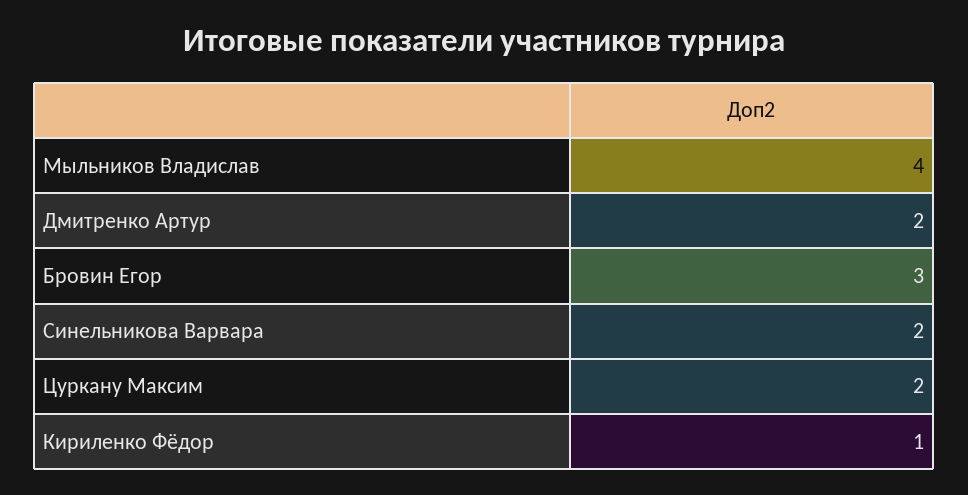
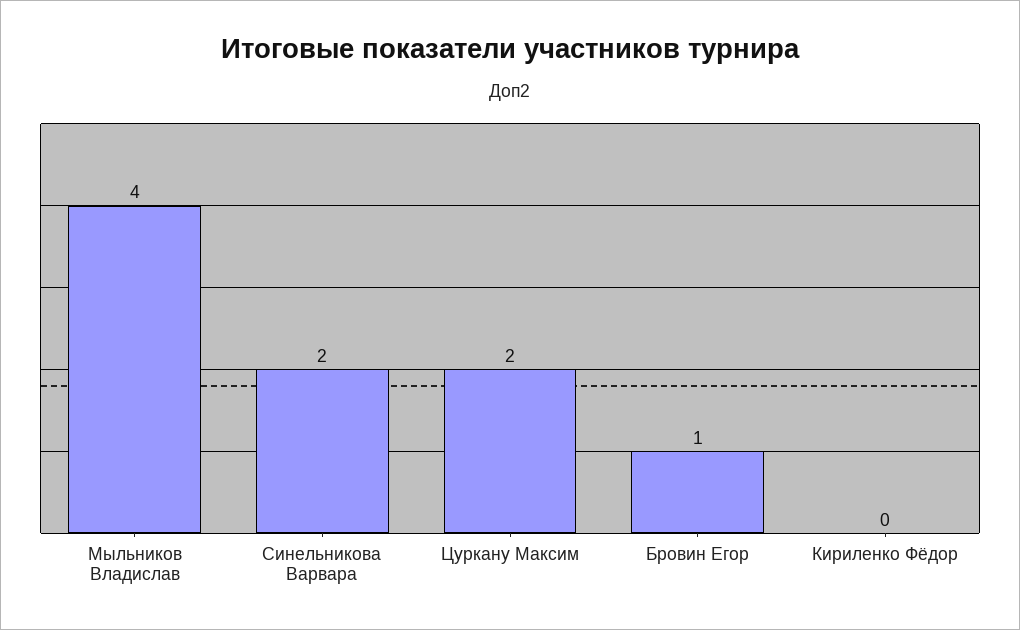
  {
    "Мыльников Владислав": 4,
-   "Дмитренко Артур": 2,
-   "Бровин Егор": 3,
+   "Бровин Егор": 1,
    "Синельникова Варвара": 2,
    "Цуркану Максим": 2,
-   "Кириленко Фёдор": 1
+   "Кириленко Фёдор": 0
  }

